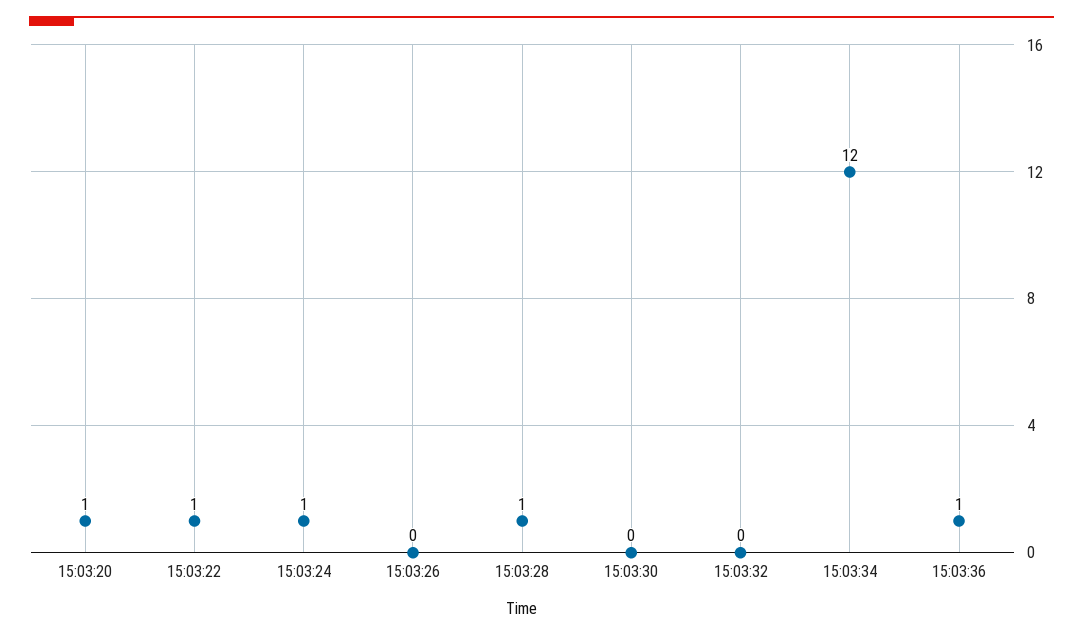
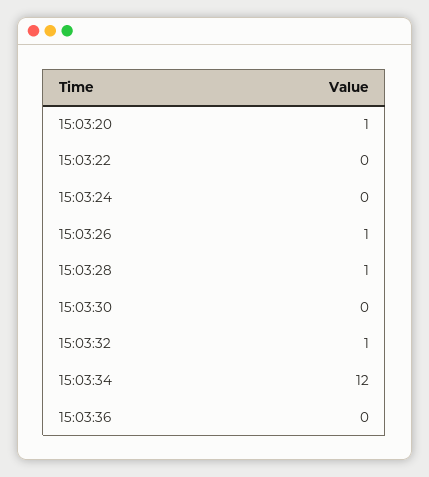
  {
    "15:03:20": 1,
-   "15:03:22": 1,
+   "15:03:22": 0,
-   "15:03:24": 1,
+   "15:03:24": 0,
-   "15:03:26": 0,
+   "15:03:26": 1,
    "15:03:28": 1,
    "15:03:30": 0,
-   "15:03:32": 0,
+   "15:03:32": 1,
    "15:03:34": 12,
-   "15:03:36": 1
+   "15:03:36": 0
  }

